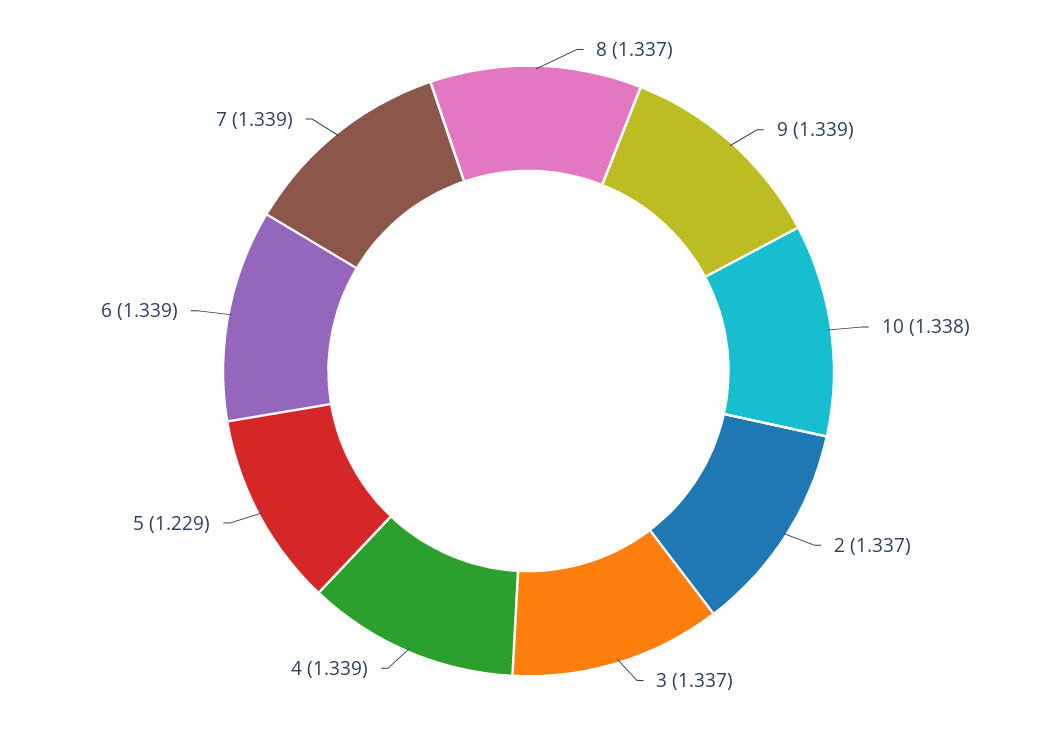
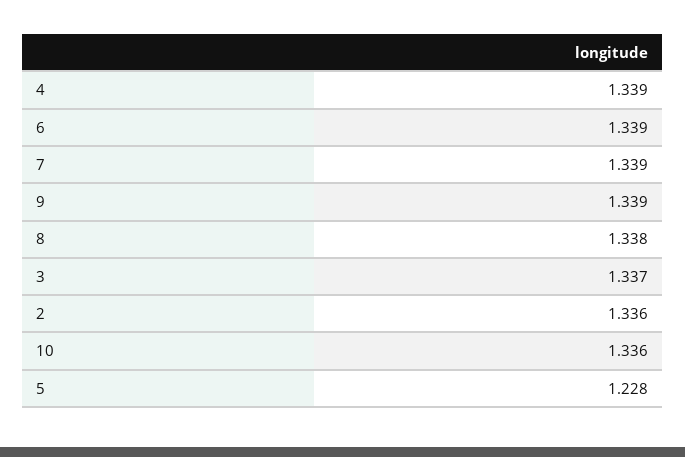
  {
-   "8": 1.337,
+   "8": 1.338,
    "9": 1.339,
-   "10": 1.338,
+   "10": 1.336,
-   "2": 1.337,
+   "2": 1.336,
    "3": 1.337,
    "4": 1.339,
-   "5": 1.229,
+   "5": 1.228,
    "6": 1.339,
    "7": 1.339
  }

